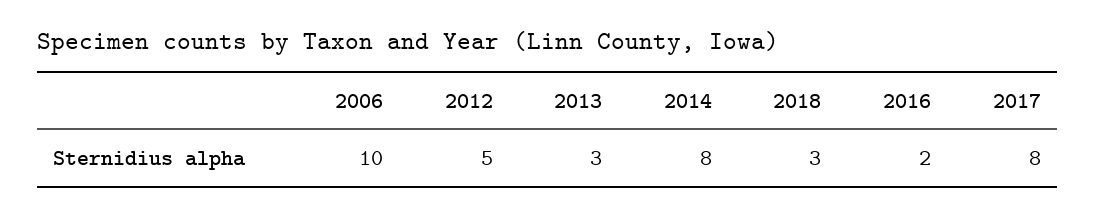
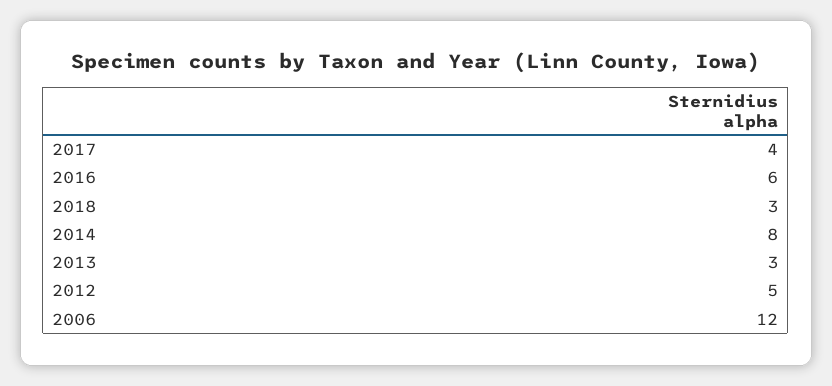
  {
-   "2006": 10,
+   "2006": 12,
    "2012": 5,
    "2013": 3,
    "2014": 8,
    "2018": 3,
-   "2016": 2,
+   "2016": 6,
-   "2017": 8
+   "2017": 4
  }

